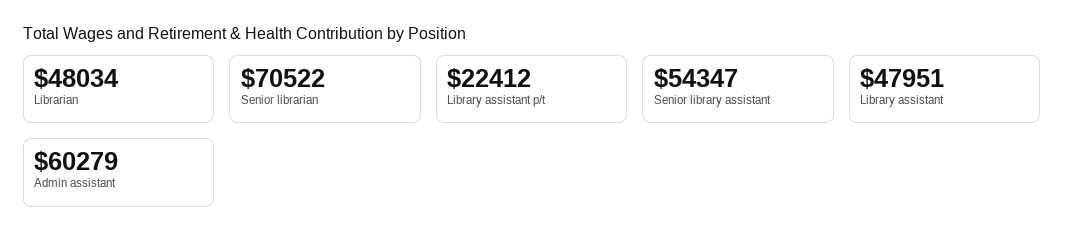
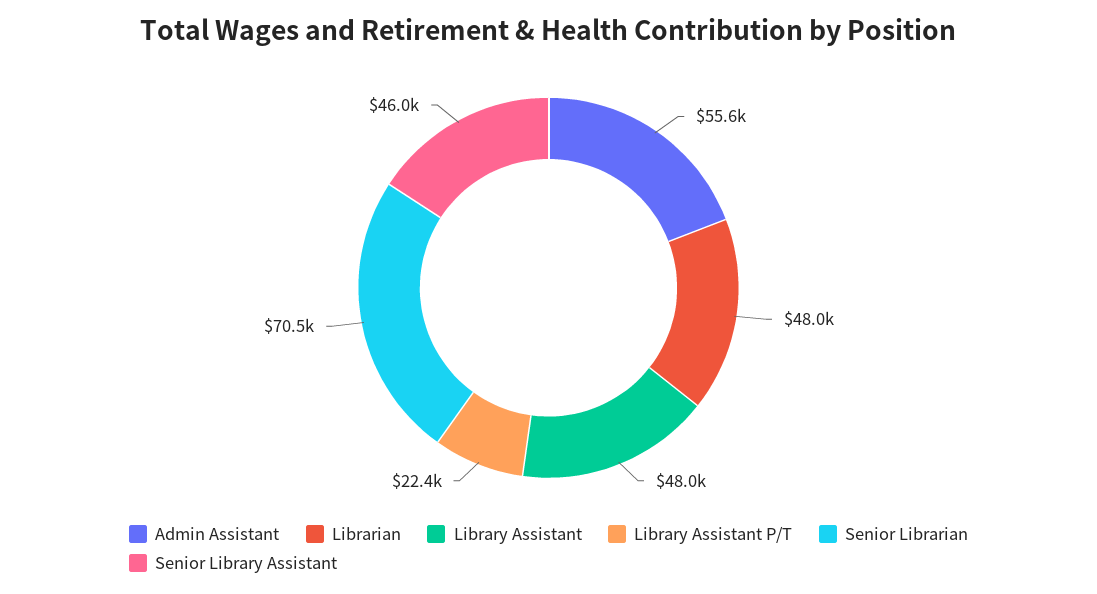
  {
    "Librarian": 48034,
    "Senior librarian": 70522,
    "Library assistant p/t": 22412,
-   "Senior library assistant": 54347,
+   "Senior library assistant": 46000,
    "Library assistant": 47951,
-   "Admin assistant": 60279
+   "Admin assistant": 55600
  }

